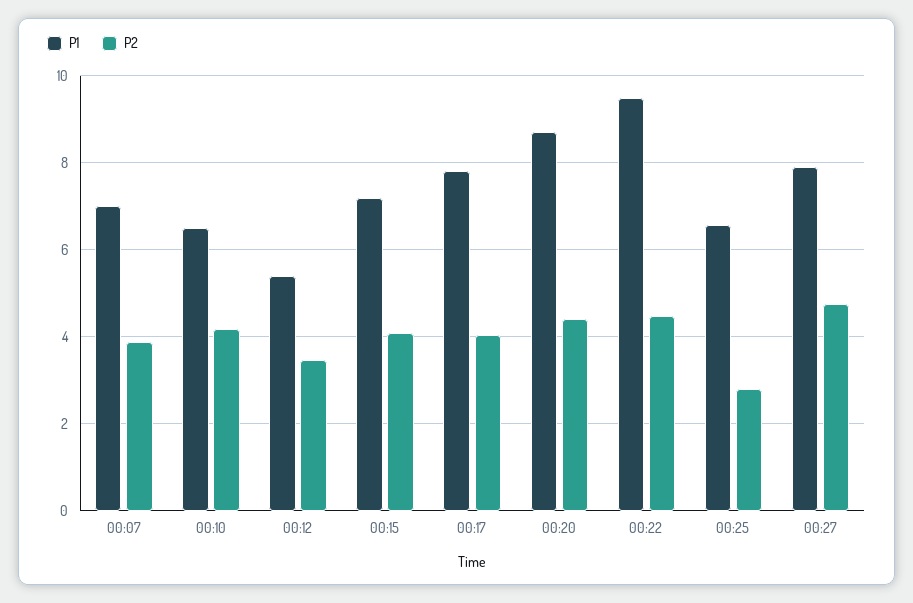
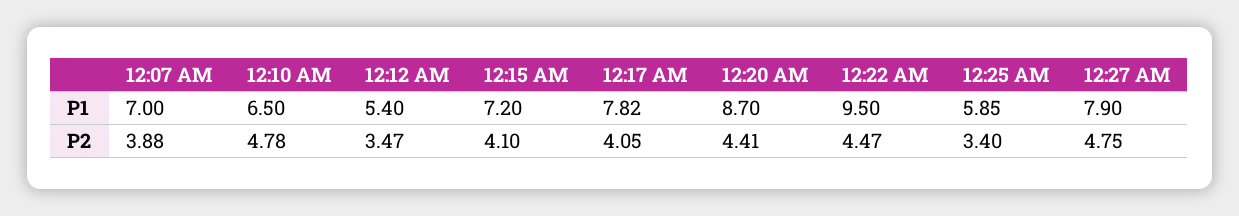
  {
    "P1": {
      "00:07": 7,
      "00:10": 6.5,
      "00:12": 5.4,
      "00:15": 7.2,
      "00:17": 7.82,
      "00:20": 8.7,
      "00:22": 9.5,
-     "00:25": 6.6,
+     "00:25": 5.85,
      "00:27": 7.9
    },
    "P2": {
      "00:07": 3.88,
-     "00:10": 4.2,
+     "00:10": 4.78,
      "00:12": 3.47,
      "00:15": 4.1,
      "00:17": 4.05,
      "00:20": 4.41,
      "00:22": 4.47,
-     "00:25": 2.8,
+     "00:25": 3.4,
      "00:27": 4.75
    }
  }

